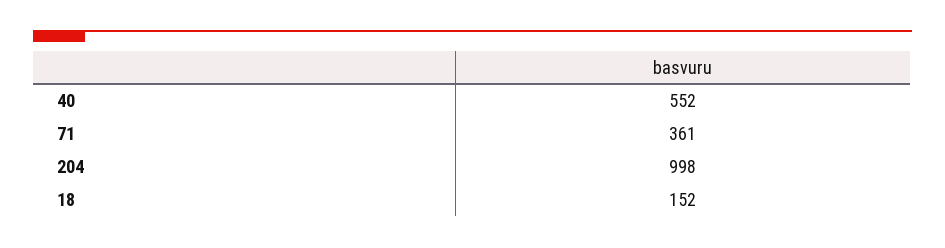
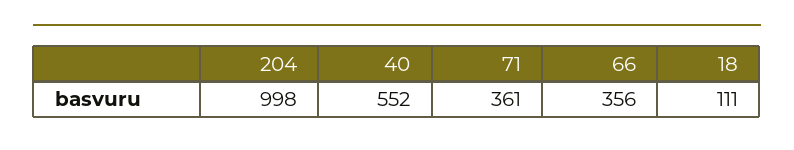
  {
    "40": 552,
    "71": 361,
    "204": 998,
-   "18": 152
+   "18": 111,
+   "66": 356
  }

